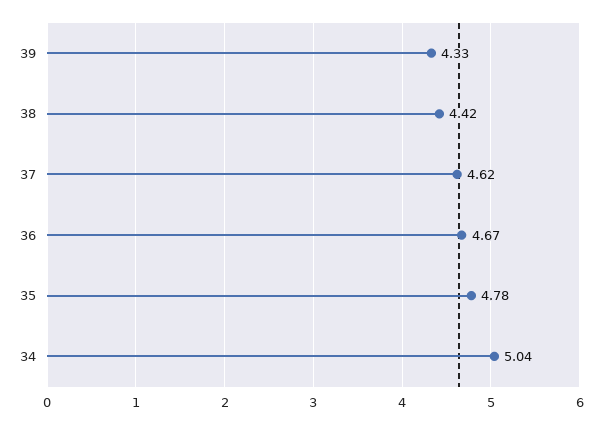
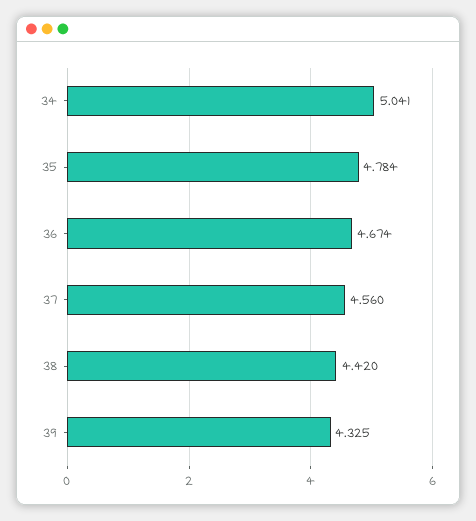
  {
    "39": 4.325,
    "38": 4.42,
-   "37": 4.62,
+   "37": 4.56,
    "36": 4.674,
    "35": 4.784,
    "34": 5.041
  }

